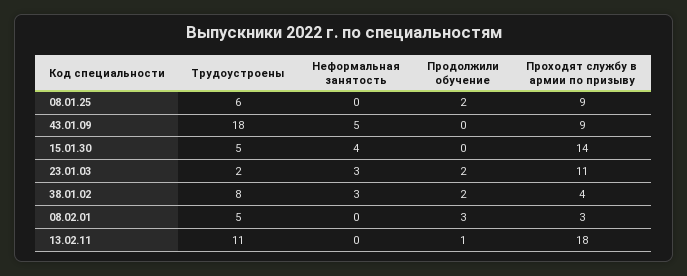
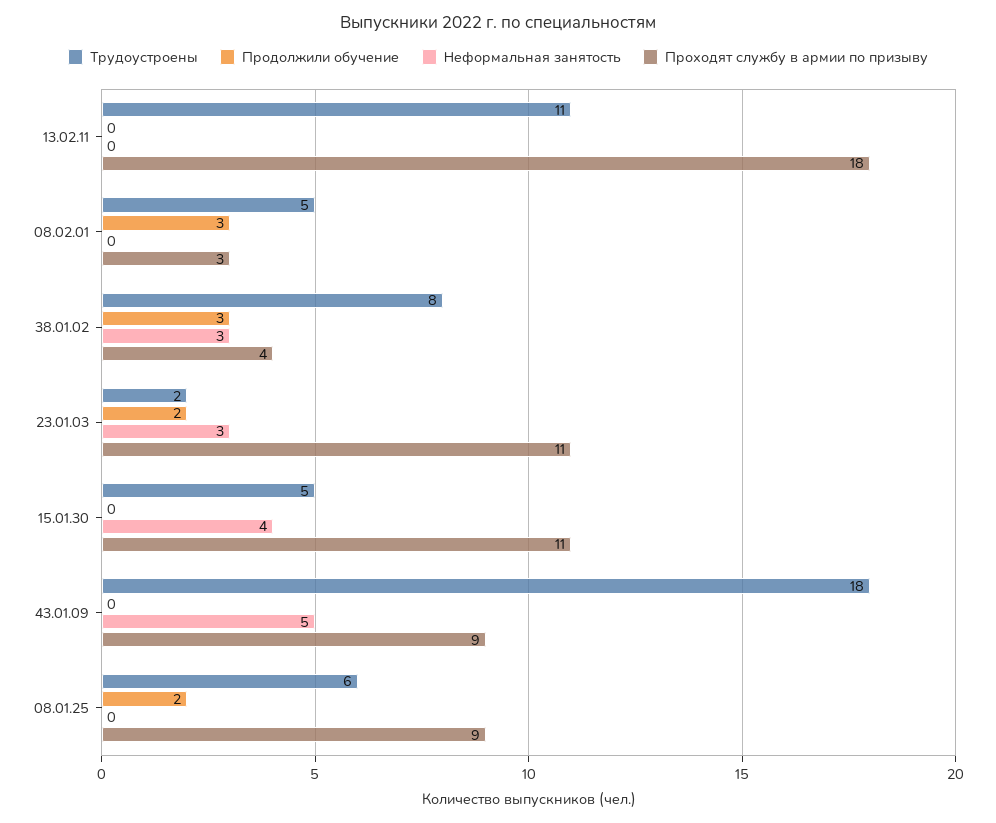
  {
    "Трудоустроены": {
      "08.01.25": 6,
      "43.01.09": 18,
      "15.01.30": 5,
      "23.01.03": 2,
      "38.01.02": 8,
      "08.02.01": 5,
      "13.02.11": 11
    },
    "Неформальная занятость": {
      "08.01.25": 0,
      "43.01.09": 5,
      "15.01.30": 4,
      "23.01.03": 3,
      "38.01.02": 3,
      "08.02.01": 0,
      "13.02.11": 0
    },
    "Продолжили обучение": {
      "08.01.25": 2,
      "43.01.09": 0,
      "15.01.30": 0,
      "23.01.03": 2,
-     "38.01.02": 2,
+     "38.01.02": 3,
      "08.02.01": 3,
-     "13.02.11": 1
+     "13.02.11": 0
    },
    "Проходят службу в армии по призыву": {
      "08.01.25": 9,
      "43.01.09": 9,
-     "15.01.30": 14,
+     "15.01.30": 11,
      "23.01.03": 11,
      "38.01.02": 4,
      "08.02.01": 3,
      "13.02.11": 18
    }
  }

